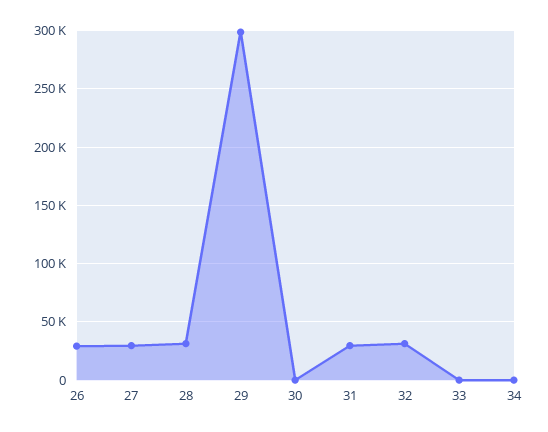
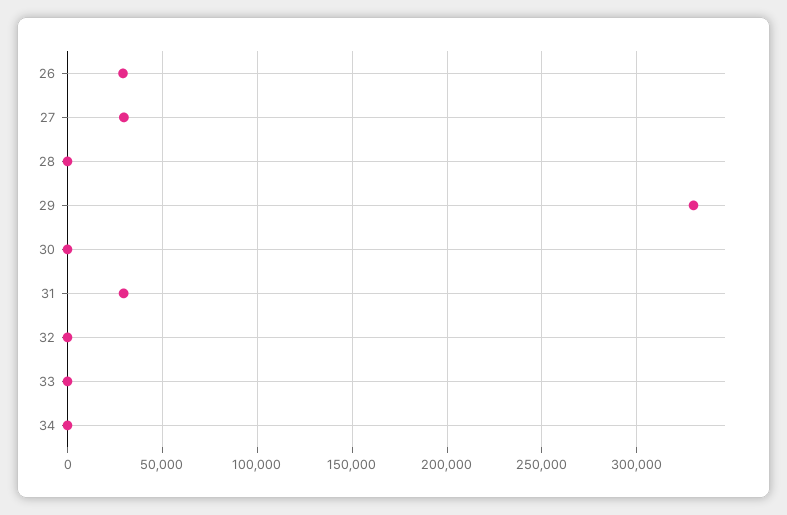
  {
    "26": 30000,
    "27": 30000,
-   "28": 30000,
+   "28": 0,
-   "29": 300000,
+   "29": 330000,
    "30": 0,
    "31": 30000,
-   "32": 30000,
+   "32": 0,
    "33": 0,
    "34": 0
  }

